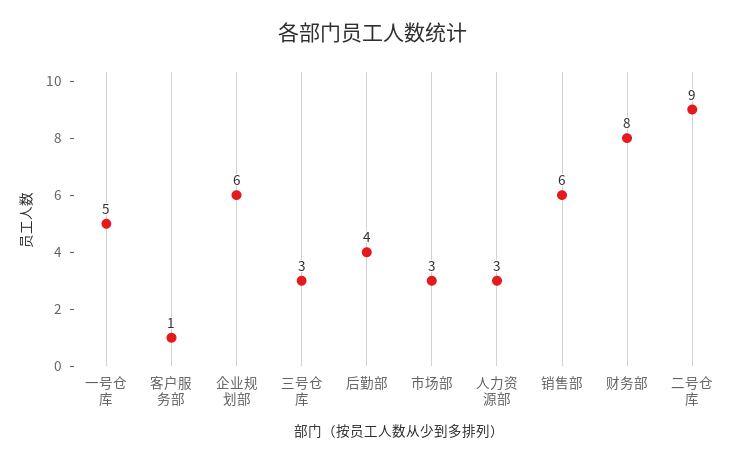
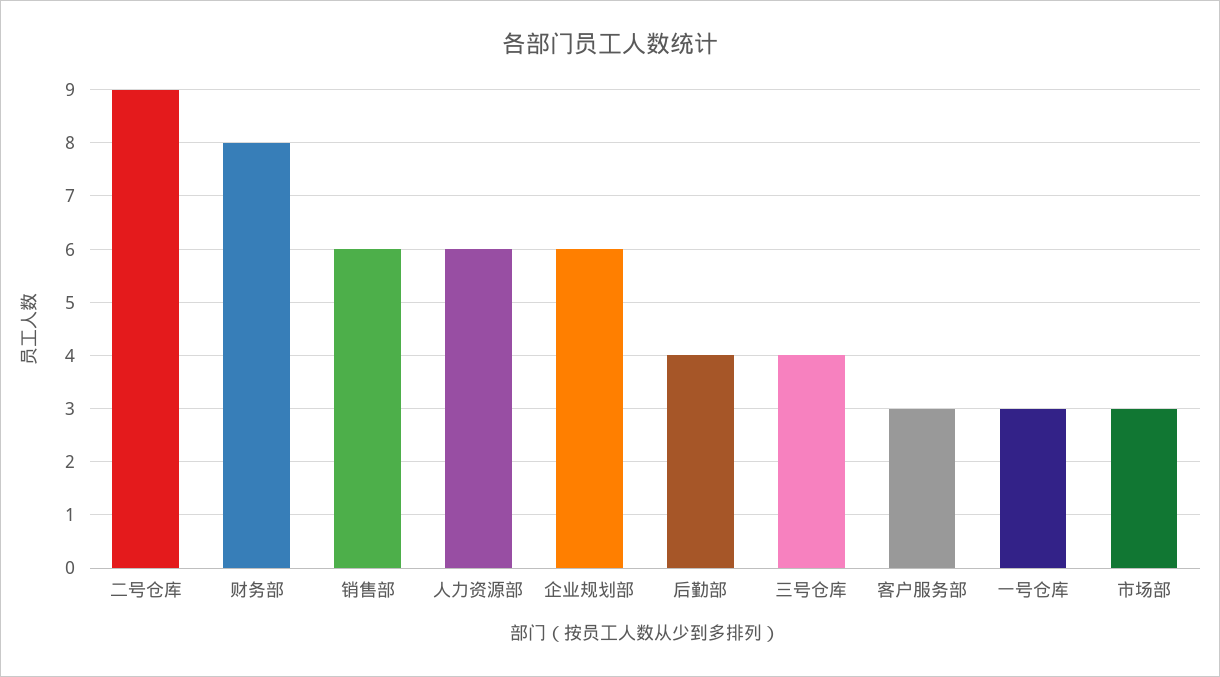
  {
-   "一号仓库": 5,
+   "一号仓库": 3,
-   "客户服务部": 1,
+   "客户服务部": 3,
    "企业规划部": 6,
-   "三号仓库": 3,
+   "三号仓库": 4,
    "后勤部": 4,
    "市场部": 3,
-   "人力资源部": 3,
+   "人力资源部": 6,
    "销售部": 6,
    "财务部": 8,
    "二号仓库": 9
  }

